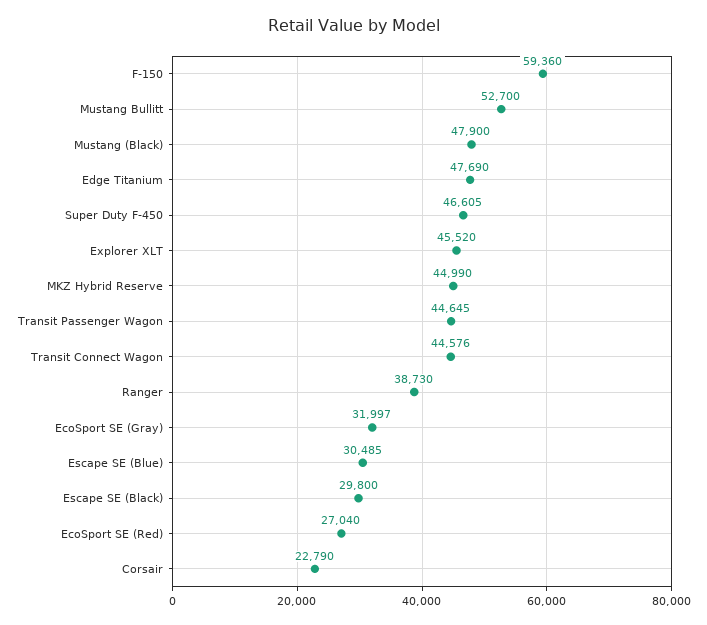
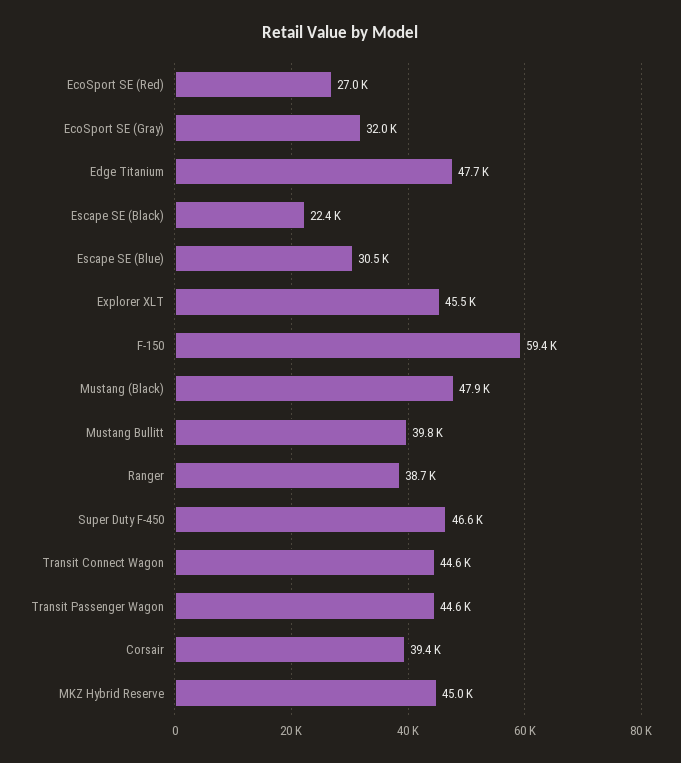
  {
    "F-150": 59360,
-   "Mustang Bullitt": 52700,
+   "Mustang Bullitt": 39800,
    "Mustang (Black)": 47900,
    "Edge Titanium": 47690,
    "Super Duty F-450": 46605,
    "Explorer XLT": 45520,
    "MKZ Hybrid Reserve": 44990,
    "Transit Passenger Wagon": 44645,
    "Transit Connect Wagon": 44576,
    "Ranger": 38730,
    "EcoSport SE (Gray)": 31997,
    "Escape SE (Blue)": 30485,
-   "Escape SE (Black)": 29800,
+   "Escape SE (Black)": 22400,
    "EcoSport SE (Red)": 27040,
-   "Corsair": 22790
+   "Corsair": 39400
  }

